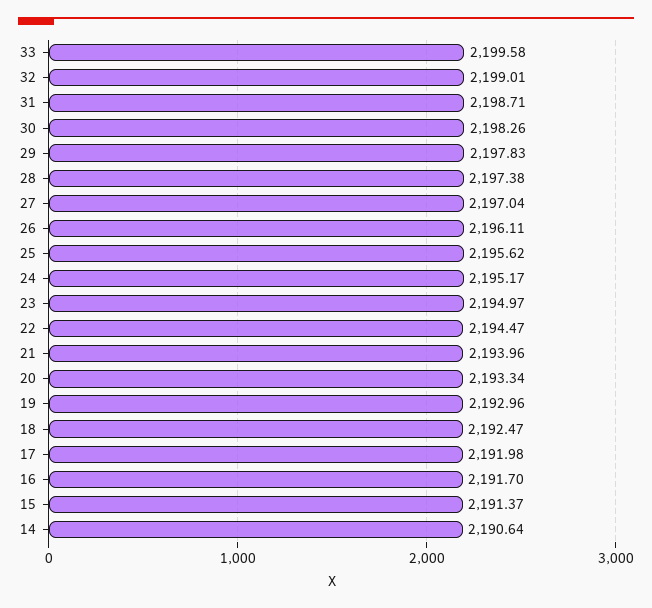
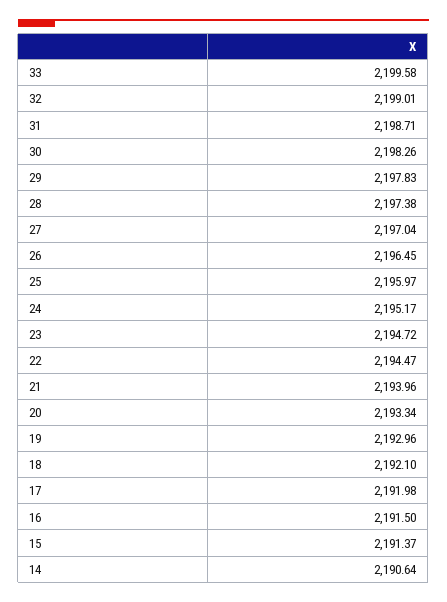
  {
    "33": 2199.58,
    "32": 2199.01,
    "31": 2198.71,
    "30": 2198.26,
    "29": 2197.83,
    "28": 2197.38,
    "27": 2197.04,
-   "26": 2196.11,
+   "26": 2196.45,
-   "25": 2195.62,
+   "25": 2195.97,
    "24": 2195.17,
-   "23": 2194.97,
+   "23": 2194.72,
    "22": 2194.47,
    "21": 2193.96,
    "20": 2193.34,
    "19": 2192.96,
-   "18": 2192.47,
+   "18": 2192.1,
    "17": 2191.98,
-   "16": 2191.7,
+   "16": 2191.5,
    "15": 2191.37,
    "14": 2190.64
  }

